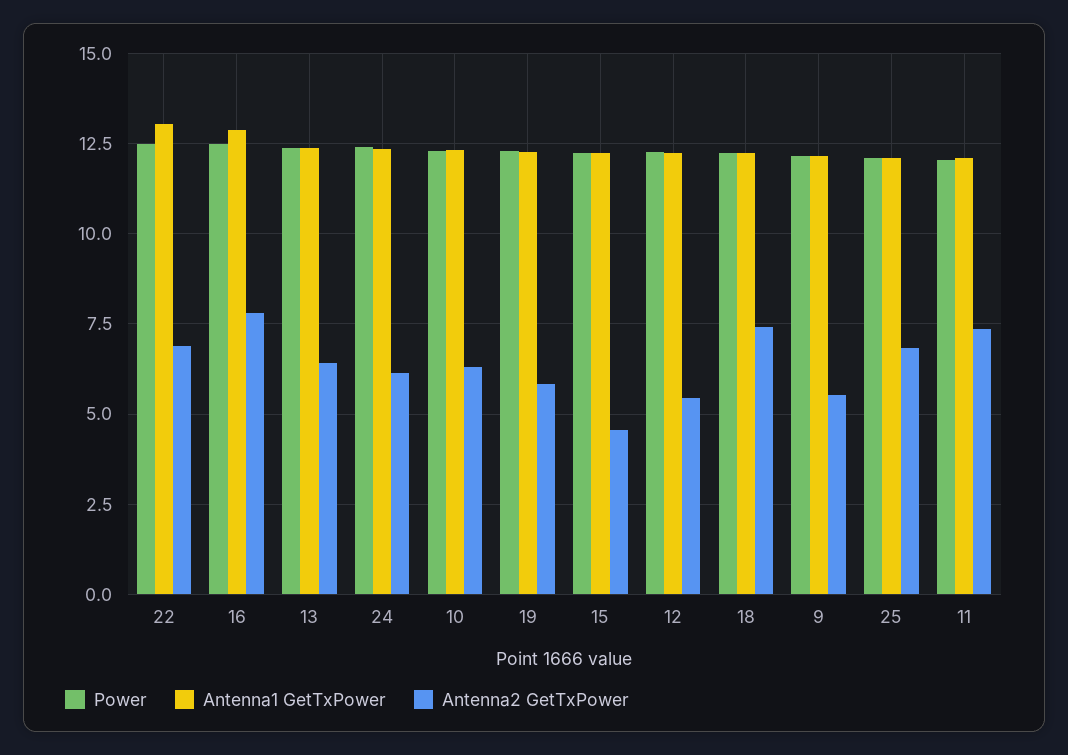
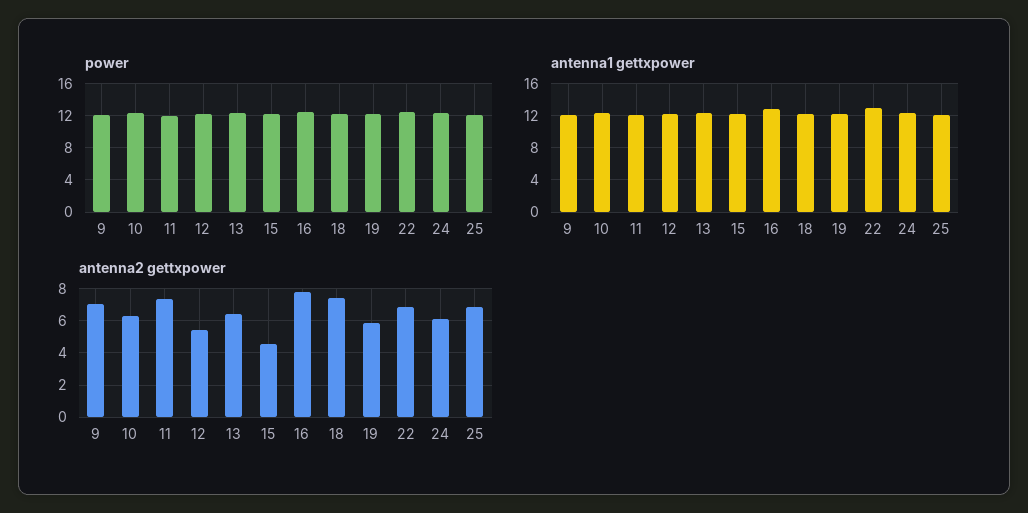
  {
    "Power": {
      "22": 12.5,
      "16": 12.5,
      "13": 12.5,
      "24": 12.5,
      "10": 12.25,
      "19": 12.25,
      "15": 12.25,
      "12": 12.25,
      "18": 12.25,
      "9": 12.25,
      "25": 12,
      "11": 12
    },
    "Antenna1 GetTxPower": {
      "22": 13,
      "16": 13,
      "13": 12.5,
      "24": 12.25,
      "10": 12.25,
      "19": 12.25,
      "15": 12.25,
      "12": 12.25,
      "18": 12.25,
      "9": 12.25,
      "25": 12,
      "11": 12
    },
    "Antenna2 GetTxPower": {
      "22": 7,
      "16": 7.75,
      "13": 6.5,
      "24": 6.25,
      "10": 6.25,
      "19": 5.75,
      "15": 4.5,
      "12": 5.5,
      "18": 7.5,
-     "9": 5.5,
+     "9": 7,
      "25": 6.75,
      "11": 7.25
    }
  }

